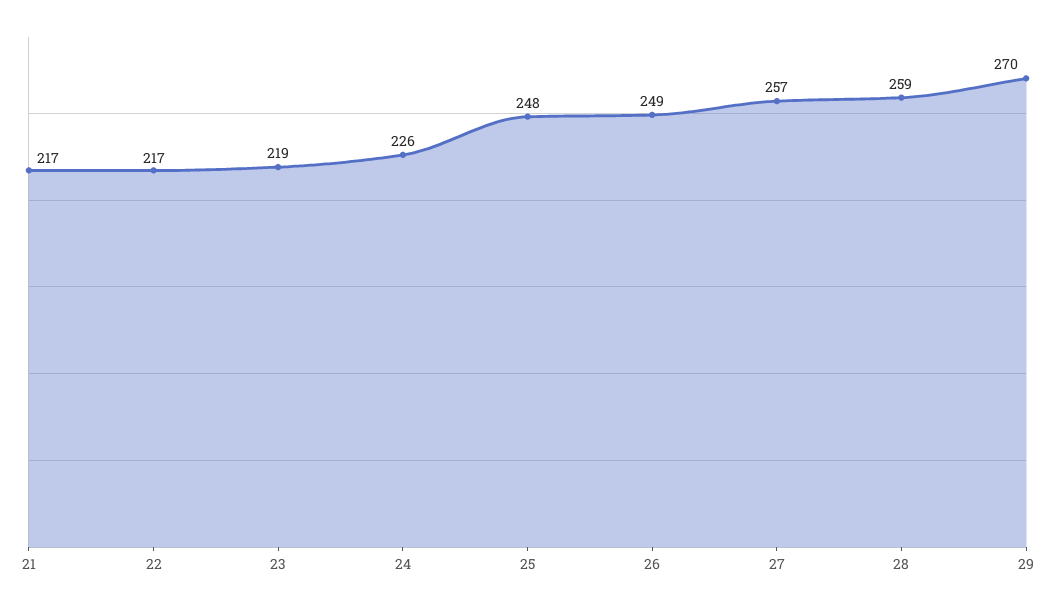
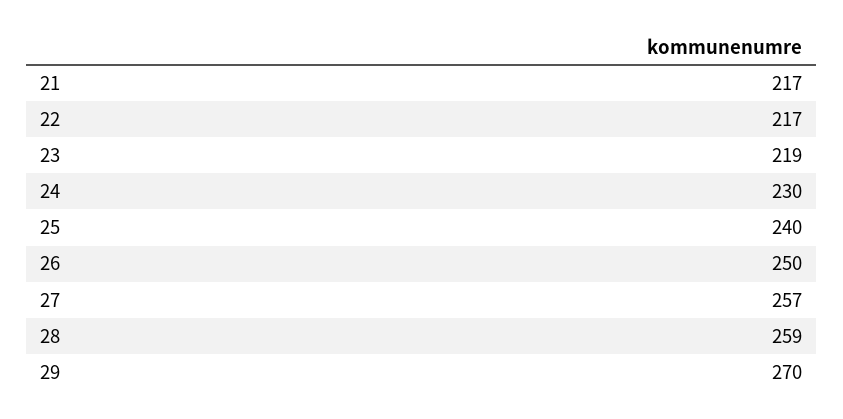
  {
    "21": 217,
    "22": 217,
    "23": 219,
-   "24": 226,
+   "24": 230,
-   "25": 248,
+   "25": 240,
-   "26": 249,
+   "26": 250,
    "27": 257,
    "28": 259,
    "29": 270
  }

